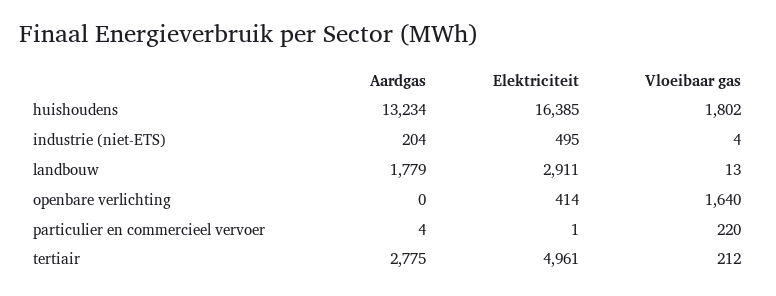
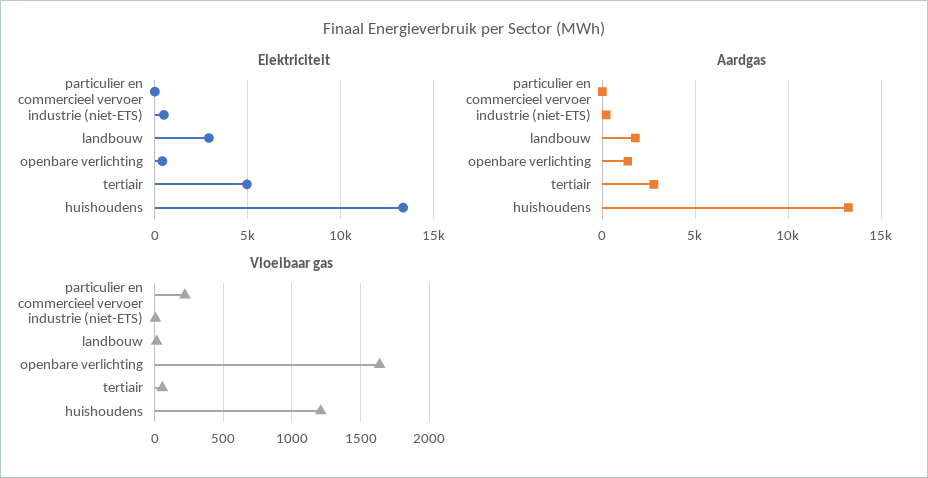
  {
    "Aardgas": {
      "huishoudens": 13234,
      "industrie (niet-ETS)": 204,
      "landbouw": 1779,
-     "openbare verlichting": 0,
+     "openbare verlichting": 1500,
      "particulier en commercieel vervoer": 4,
      "tertiair": 2775
    },
    "Elektriciteit": {
-     "huishoudens": 16385,
+     "huishoudens": 13500,
      "industrie (niet-ETS)": 495,
      "landbouw": 2911,
      "openbare verlichting": 414,
      "particulier en commercieel vervoer": 1,
      "tertiair": 4961
    },
    "Vloeibaar gas": {
-     "huishoudens": 1802,
+     "huishoudens": 1200,
      "industrie (niet-ETS)": 4,
      "landbouw": 13,
      "openbare verlichting": 1640,
      "particulier en commercieel vervoer": 220,
-     "tertiair": 212
+     "tertiair": 50
    }
  }

